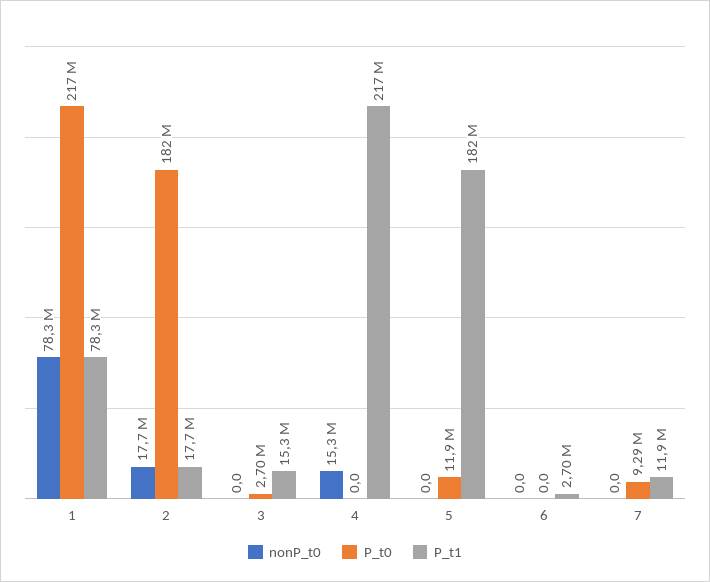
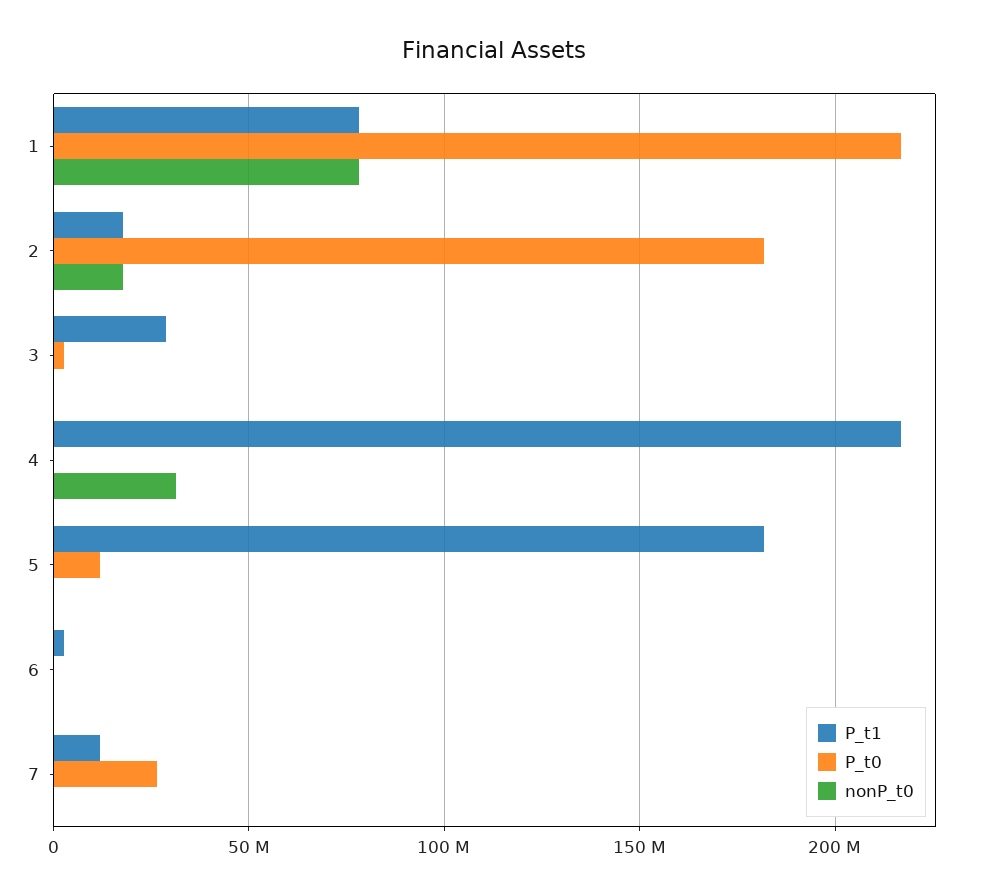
  {
    "nonP_t0": {
      "1": 78300000,
      "2": 17700000,
      "3": 0,
-     "4": 15300000,
+     "4": 30000000,
      "5": 0,
      "6": 0,
      "7": 0
    },
    "P_t0": {
      "1": 217000000,
      "2": 182000000,
      "3": 2700000,
      "4": 0,
      "5": 11900000,
      "6": 0,
-     "7": 9290000
+     "7": 25000000
    },
    "P_t1": {
      "1": 78300000,
      "2": 17700000,
-     "3": 15300000,
+     "3": 30000000,
      "4": 217000000,
      "5": 182000000,
      "6": 2700000,
      "7": 11900000
    }
  }

